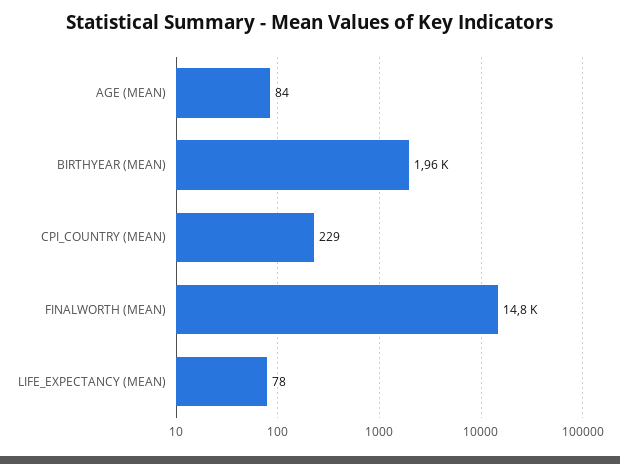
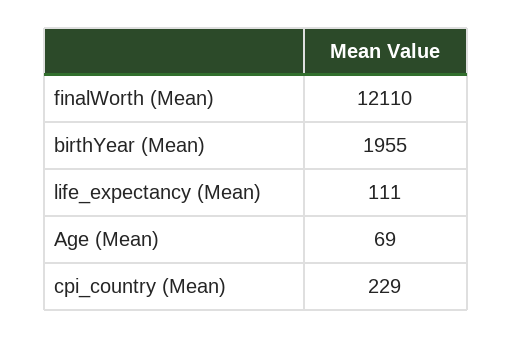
  {
-   "AGE (MEAN)": 84,
+   "AGE (MEAN)": 69,
    "BIRTHYEAR (MEAN)": 1955,
    "CPI_COUNTRY (MEAN)": 229,
-   "FINALWORTH (MEAN)": 14800,
+   "FINALWORTH (MEAN)": 12110,
-   "LIFE_EXPECTANCY (MEAN)": 78
+   "LIFE_EXPECTANCY (MEAN)": 111
  }

